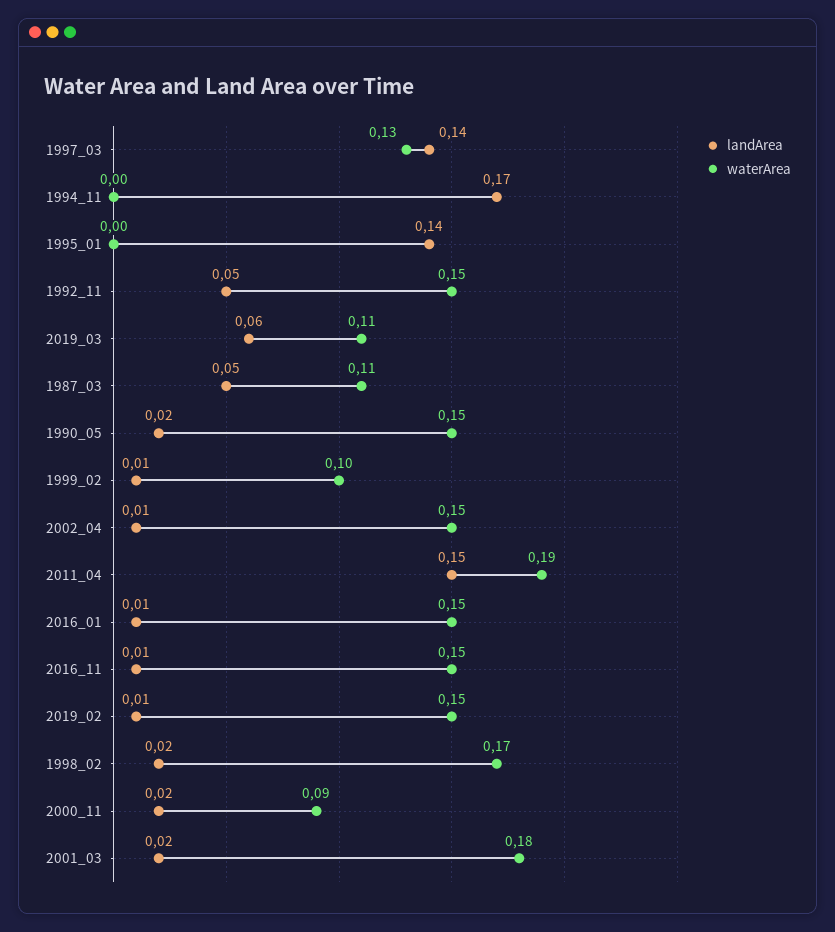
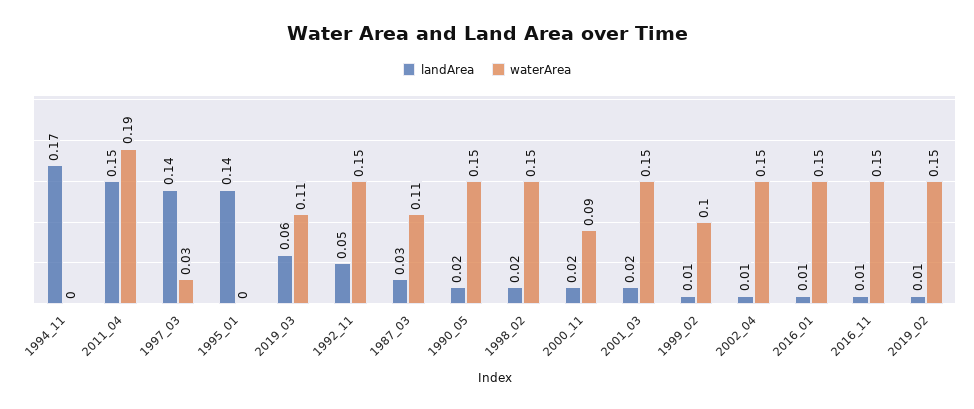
  {
    "landArea": {
      "1997_03": 0.14,
      "1994_11": 0.17,
      "1995_01": 0.14,
      "1992_11": 0.05,
      "2019_03": 0.06,
-     "1987_03": 0.05,
+     "1987_03": 0.03,
      "1990_05": 0.02,
      "1999_02": 0.01,
      "2002_04": 0.01,
      "2011_04": 0.15,
      "2016_01": 0.01,
      "2016_11": 0.01,
      "2019_02": 0.01,
      "1998_02": 0.02,
      "2000_11": 0.02,
      "2001_03": 0.02
    },
    "waterArea": {
-     "1997_03": 0.13,
+     "1997_03": 0.03,
      "1994_11": 0,
      "1995_01": 0,
      "1992_11": 0.15,
      "2019_03": 0.11,
      "1987_03": 0.11,
      "1990_05": 0.15,
      "1999_02": 0.1,
      "2002_04": 0.15,
      "2011_04": 0.19,
      "2016_01": 0.15,
      "2016_11": 0.15,
      "2019_02": 0.15,
-     "1998_02": 0.17,
+     "1998_02": 0.15,
      "2000_11": 0.09,
-     "2001_03": 0.18
+     "2001_03": 0.15
    }
  }

